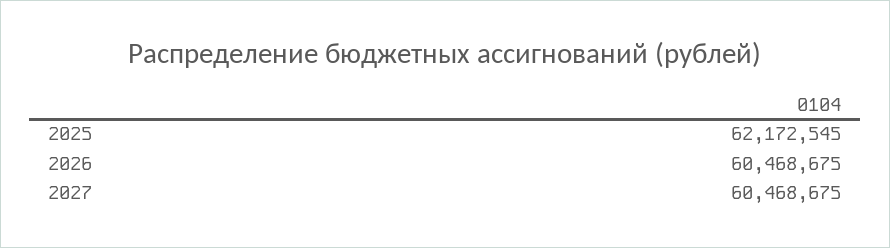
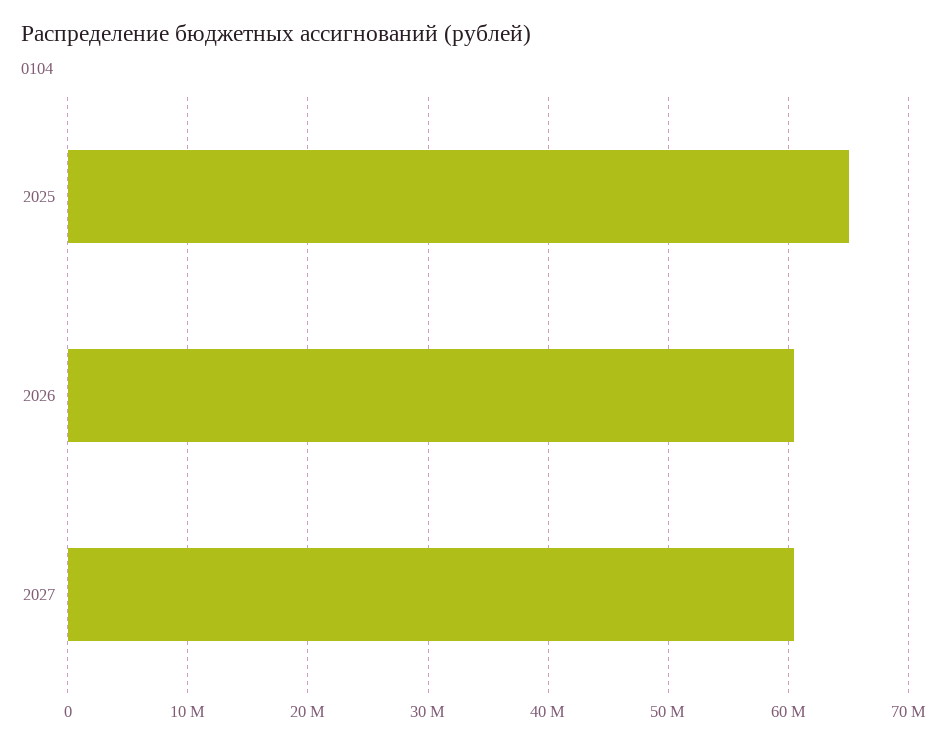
  {
-   "2025": 62172545,
+   "2025": 65000000,
    "2026": 60468675,
    "2027": 60468675
  }

